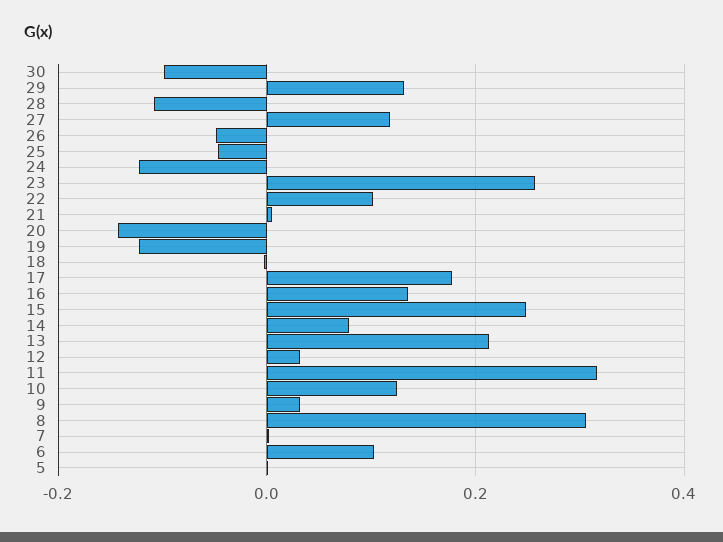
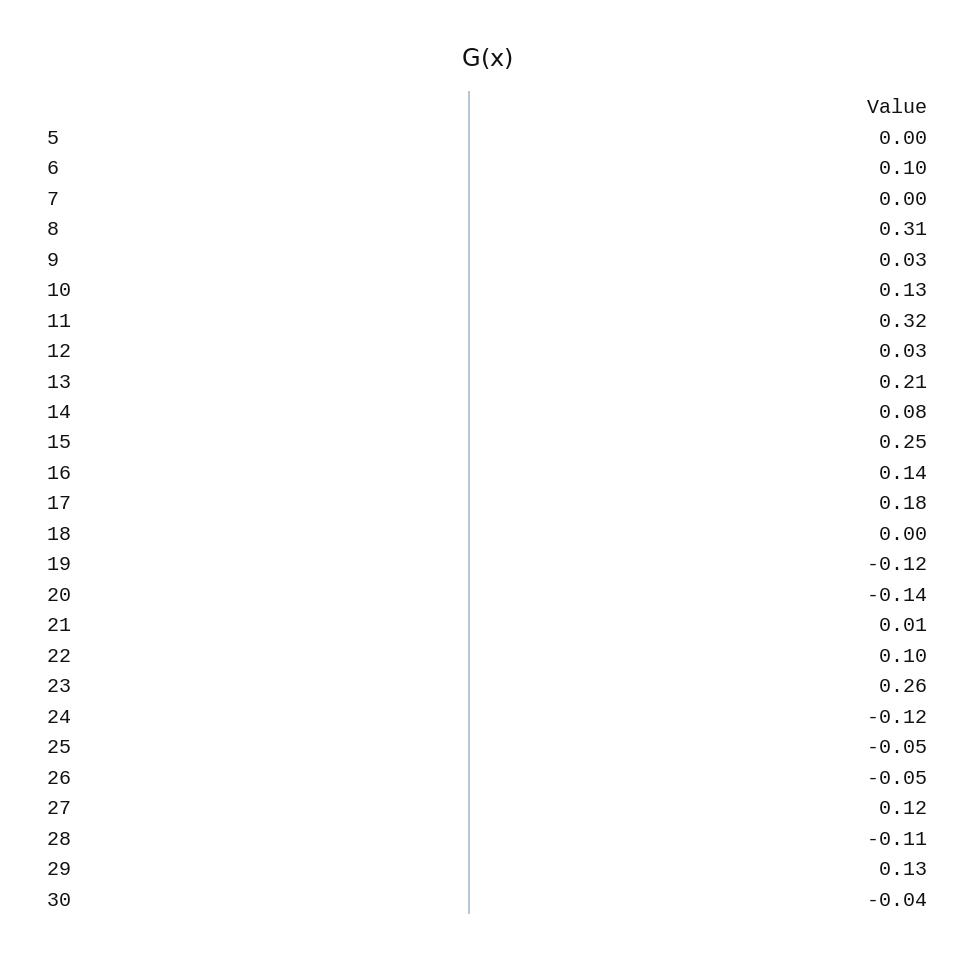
  {
-   "30": -0.1,
+   "30": -0.04,
    "29": 0.13,
    "28": -0.11,
    "27": 0.12,
    "26": -0.05,
    "25": -0.05,
    "24": -0.12,
    "23": 0.26,
    "22": 0.1,
    "21": 0.01,
    "20": -0.14,
    "19": -0.12,
    "18": 0,
    "17": 0.18,
    "16": 0.14,
    "15": 0.25,
    "14": 0.08,
    "13": 0.21,
    "12": 0.03,
    "11": 0.32,
    "10": 0.13,
    "9": 0.03,
    "8": 0.31,
    "7": 0,
    "6": 0.1,
    "5": 0
  }

